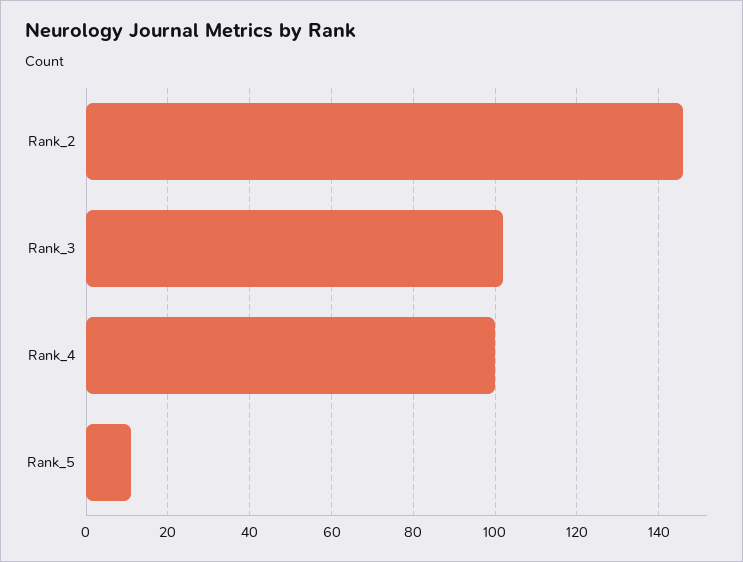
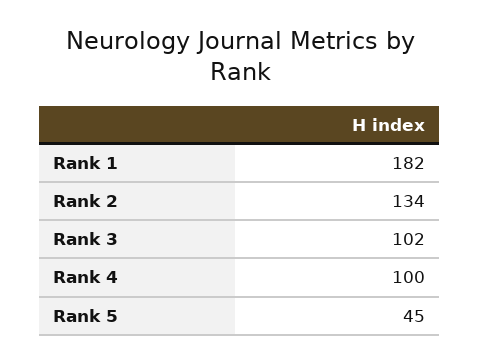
  {
-   "Rank_2": 145,
+   "Rank_2": 134,
    "Rank_3": 102,
    "Rank_4": 100,
-   "Rank_5": 10
+   "Rank_5": 45,
+   "Rank 1": 182
  }

